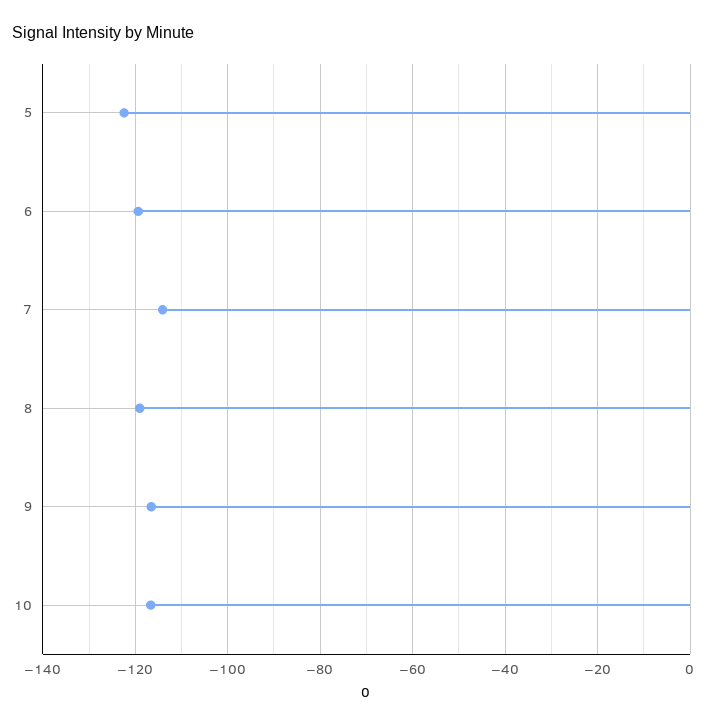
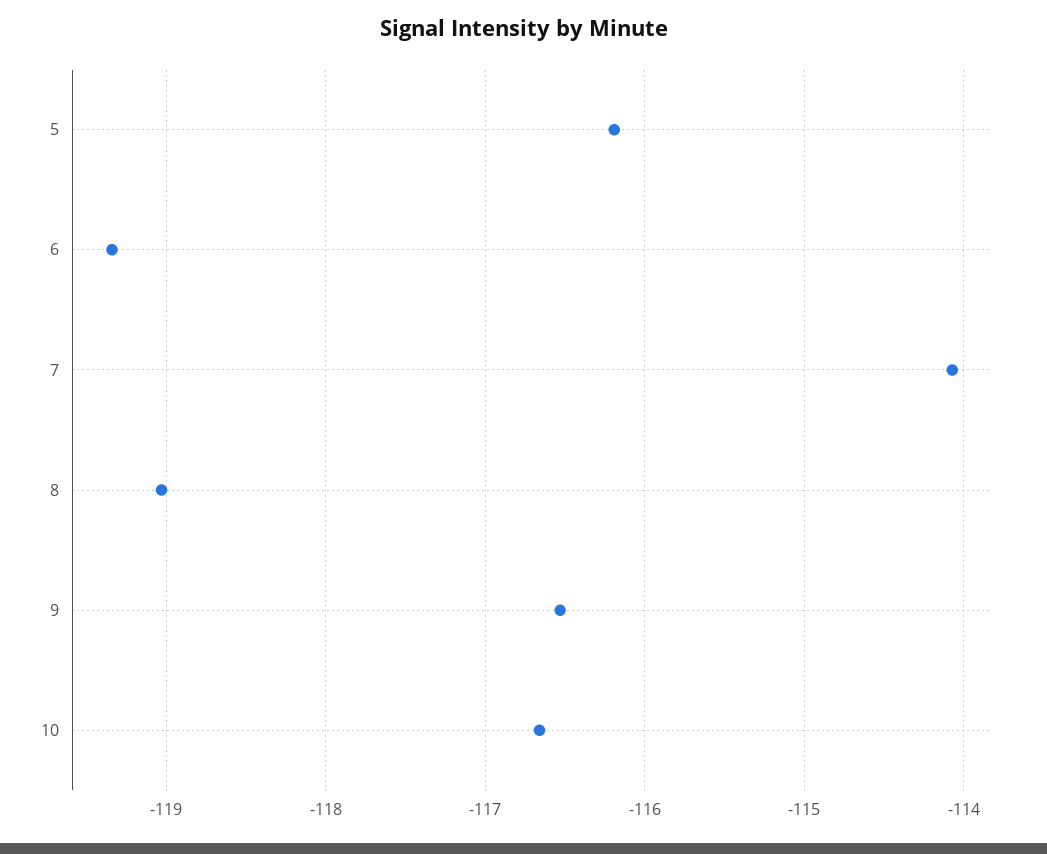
  {
-   "5": -122,
+   "5": -116.2,
    "6": -119.3,
    "7": -114.1,
    "8": -119,
    "9": -116.5,
    "10": -116.7
  }

